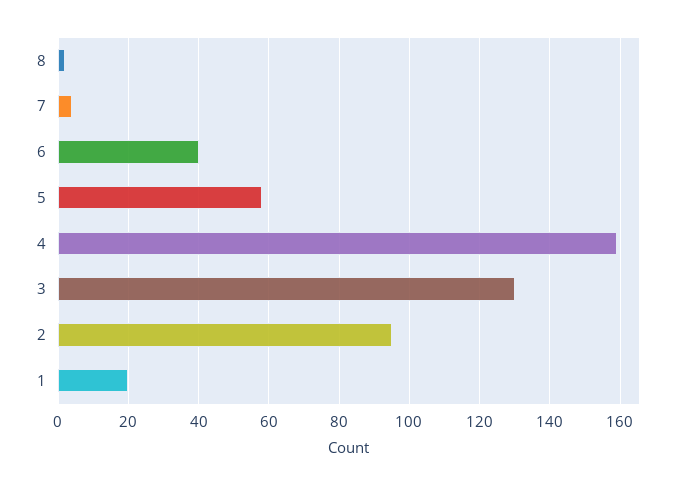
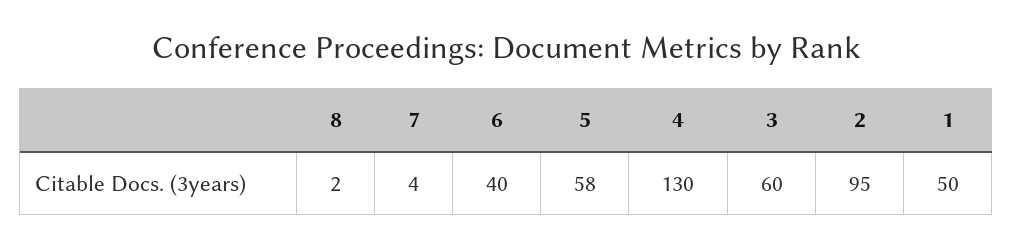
  {
    "8": 2,
    "7": 4,
    "6": 40,
    "5": 58,
-   "4": 160,
+   "4": 130,
-   "3": 130,
+   "3": 60,
    "2": 95,
-   "1": 20
+   "1": 50
  }

